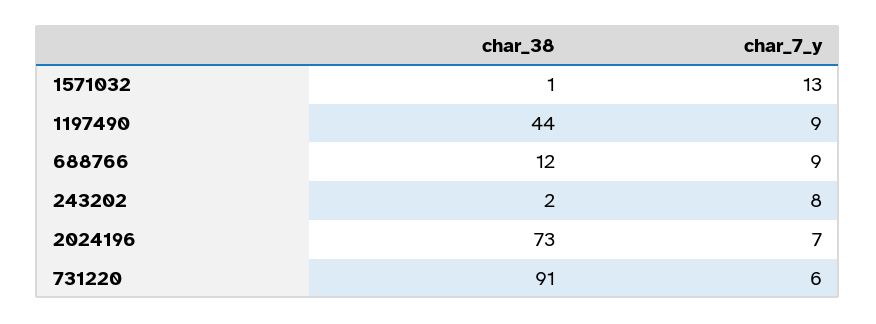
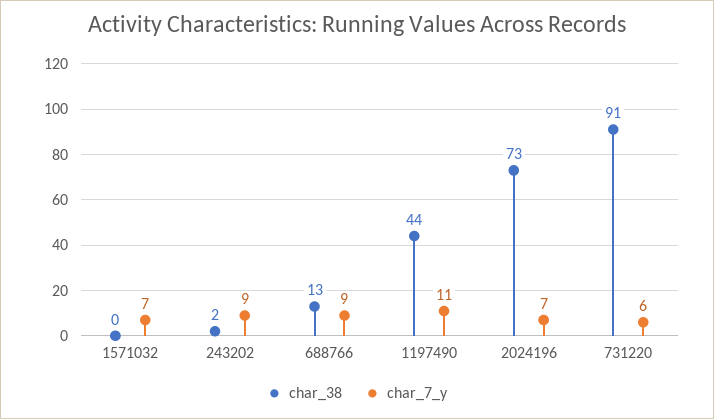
  {
    "char_38": {
-     "1571032": 1,
+     "1571032": 0,
      "1197490": 44,
-     "688766": 12,
+     "688766": 13,
      "243202": 2,
      "2024196": 73,
      "731220": 91
    },
    "char_7_y": {
-     "1571032": 13,
+     "1571032": 7,
-     "1197490": 9,
+     "1197490": 11,
      "688766": 9,
-     "243202": 8,
+     "243202": 9,
      "2024196": 7,
      "731220": 6
    }
  }

